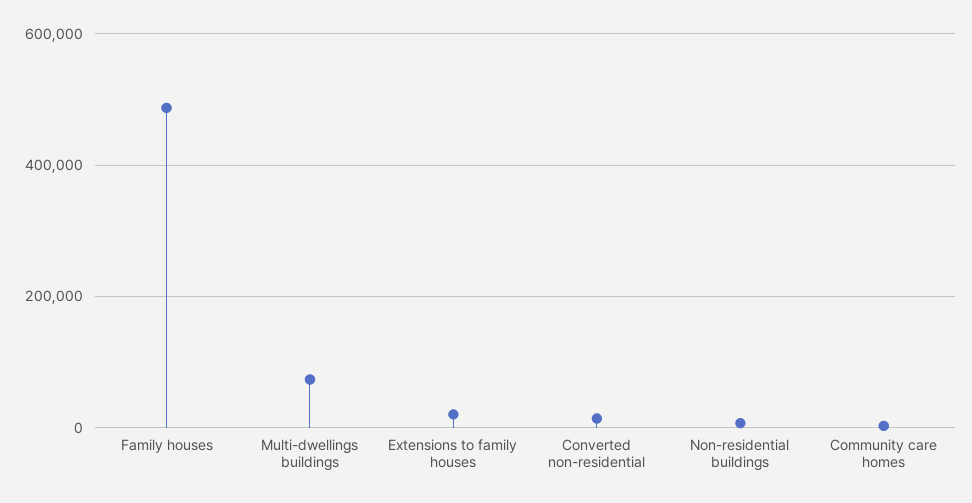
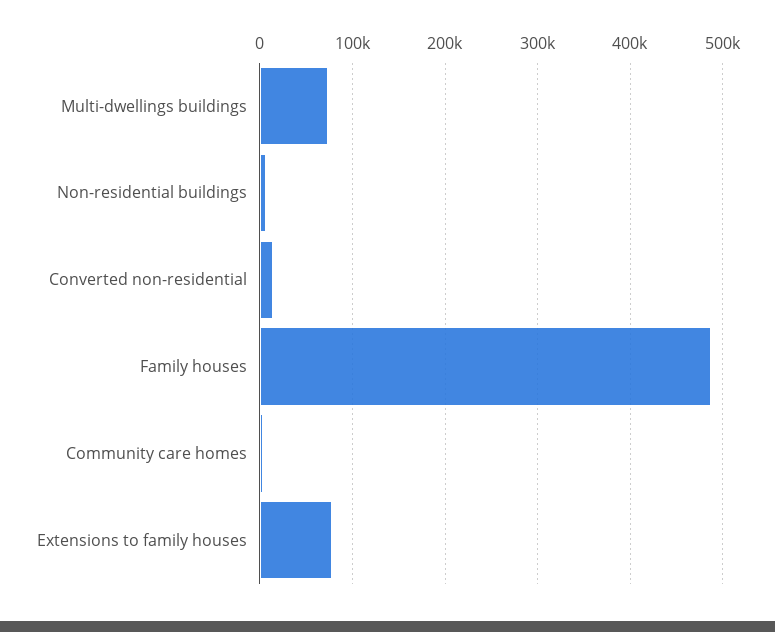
  {
    "Family houses": 490000,
    "Multi-dwellings buildings": 70000,
-   "Extensions to family houses": 20000,
+   "Extensions to family houses": 80000,
    "Converted non-residential": 10000,
    "Non-residential buildings": 10000,
    "Community care homes": 0
  }

